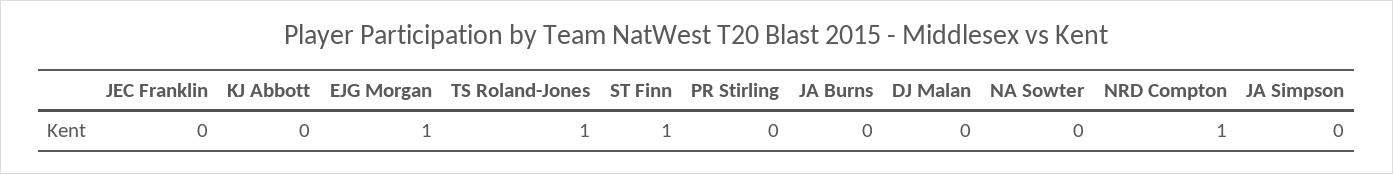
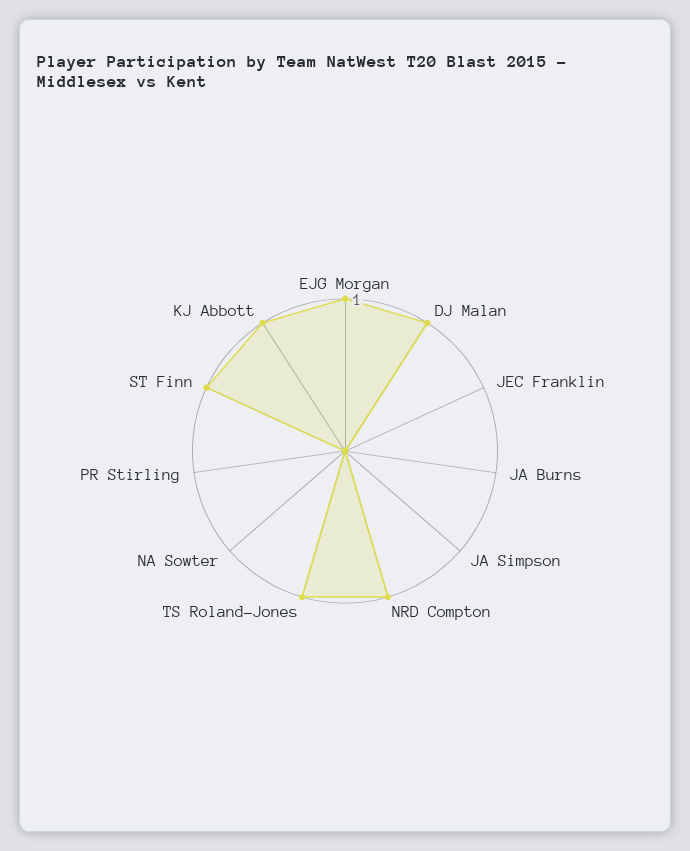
  {
    "JEC Franklin": 0,
-   "KJ Abbott": 0,
+   "KJ Abbott": 1,
    "EJG Morgan": 1,
    "TS Roland-Jones": 1,
    "ST Finn": 1,
    "PR Stirling": 0,
    "JA Burns": 0,
-   "DJ Malan": 0,
+   "DJ Malan": 1,
    "NA Sowter": 0,
    "NRD Compton": 1,
    "JA Simpson": 0
  }

